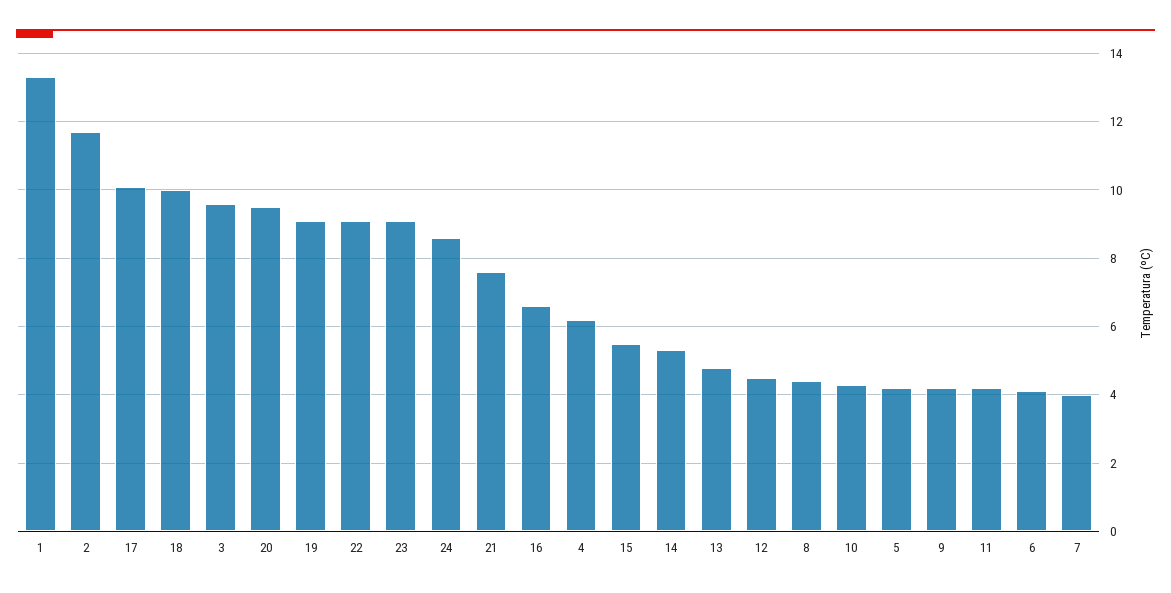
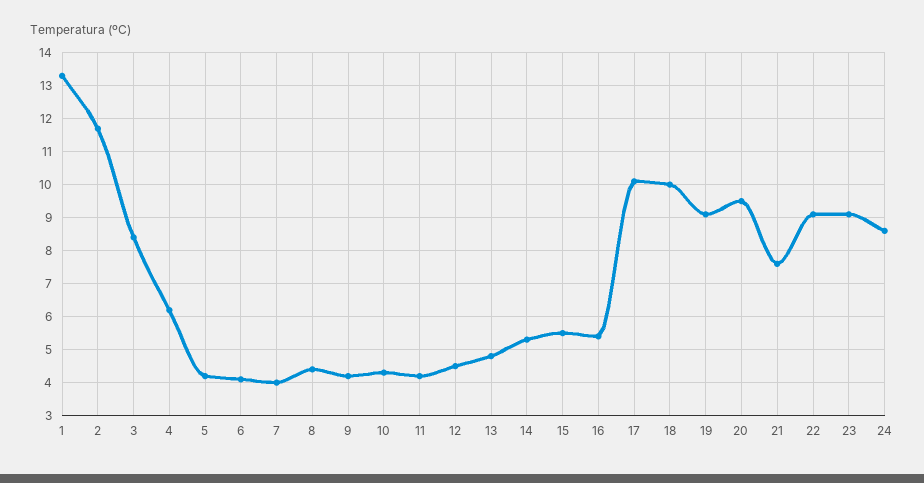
  {
    "1": 13.5,
    "2": 11.5,
    "17": 10,
    "18": 10,
-   "3": 9.5,
+   "3": 8.5,
    "20": 9.5,
    "19": 9,
    "22": 9,
    "23": 9,
    "24": 8.5,
    "21": 7.5,
-   "16": 6.5,
+   "16": 5.5,
    "4": 6,
    "15": 5.5,
    "14": 5.5,
    "13": 5,
    "12": 4.5,
    "8": 4.5,
    "10": 4.5,
    "5": 4,
    "9": 4,
    "11": 4,
    "6": 4,
    "7": 4
  }

